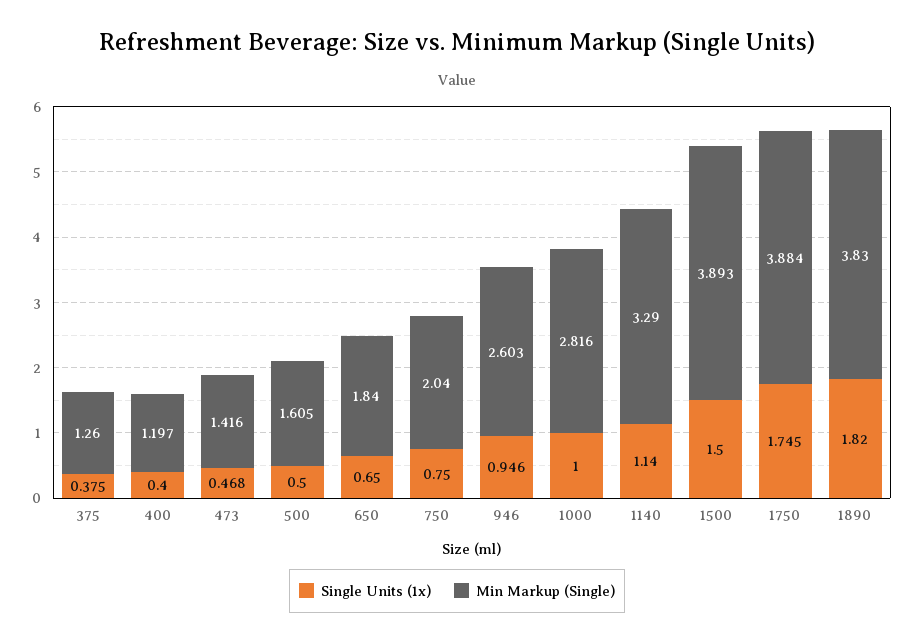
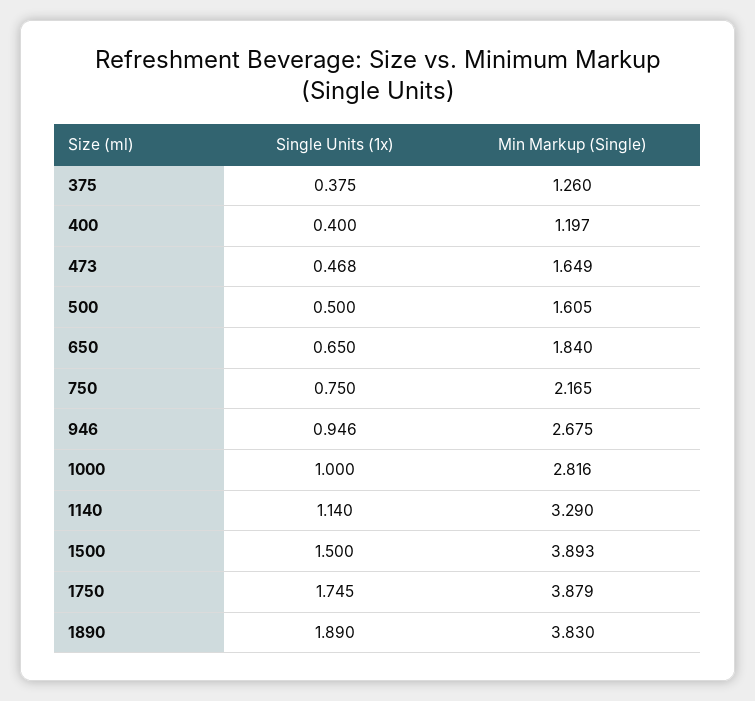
  {
    "Single Units (1x)": {
      "375": 0.375,
      "400": 0.4,
      "473": 0.468,
      "500": 0.5,
      "650": 0.65,
      "750": 0.75,
      "946": 0.946,
      "1000": 1,
      "1140": 1.14,
      "1500": 1.5,
      "1750": 1.745,
-     "1890": 1.82
+     "1890": 1.89
    },
    "Min Markup (Single)": {
      "375": 1.26,
      "400": 1.197,
-     "473": 1.416,
+     "473": 1.649,
      "500": 1.605,
      "650": 1.84,
-     "750": 2.04,
+     "750": 2.165,
-     "946": 2.603,
+     "946": 2.675,
      "1000": 2.816,
      "1140": 3.29,
      "1500": 3.893,
-     "1750": 3.884,
+     "1750": 3.879,
      "1890": 3.83
    }
  }

